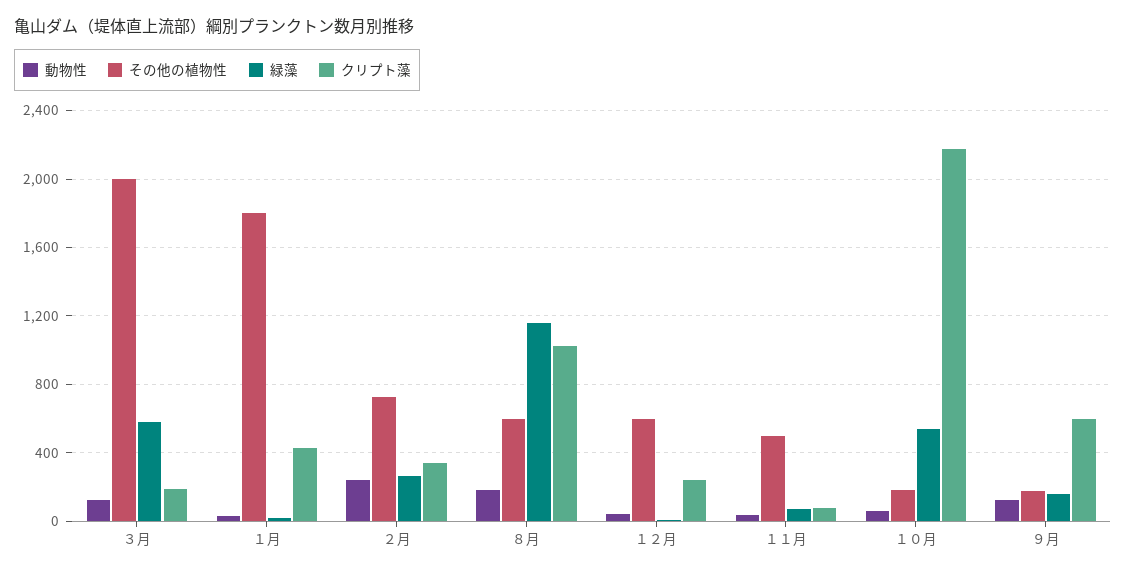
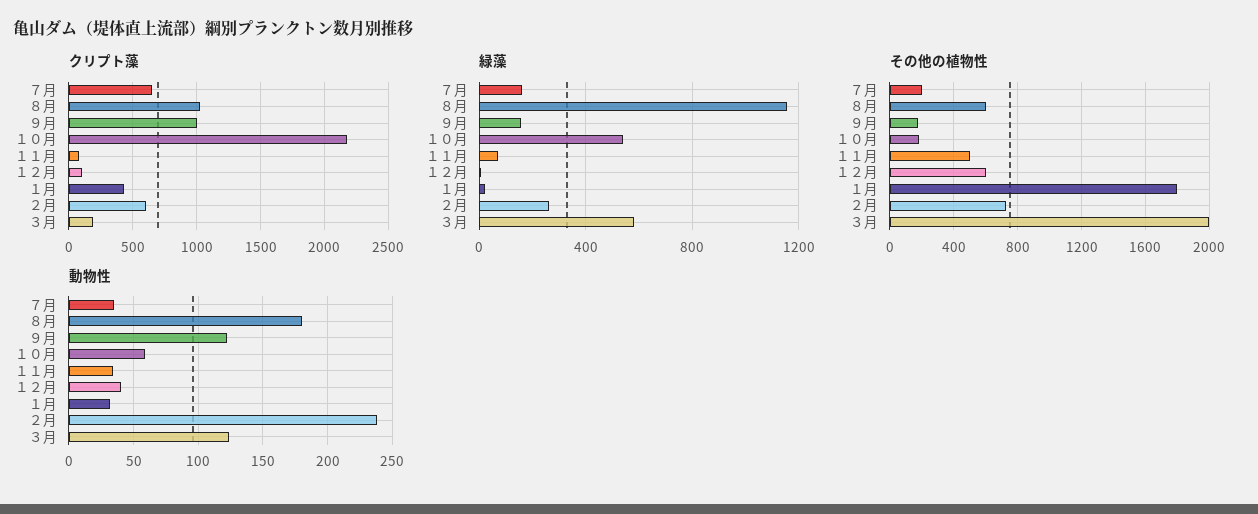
  {
    "動物性": {
      "３月": 125,
      "１月": 30,
      "２月": 240,
      "８月": 180,
      "１２月": 40,
      "１１月": 35,
      "１０月": 60,
-     "９月": 120
+     "９月": 120,
+     "７月": 35
    },
    "その他の植物性": {
      "３月": 2000,
      "１月": 1800,
      "２月": 750,
      "８月": 600,
      "１２月": 600,
      "１１月": 500,
      "１０月": 200,
-     "９月": 200
+     "９月": 200,
+     "７月": 200
    },
    "緑藻": {
      "３月": 600,
      "１月": 0,
      "２月": 250,
      "８月": 1150,
      "１２月": 0,
      "１１月": 50,
      "１０月": 550,
-     "９月": 150
+     "９月": 150,
+     "７月": 150
    },
    "クリプト藻": {
      "３月": 200,
      "１月": 450,
-     "２月": 350,
+     "２月": 600,
      "８月": 1050,
-     "１２月": 250,
+     "１２月": 100,
      "１１月": 100,
      "１０月": 2200,
-     "９月": 600
+     "９月": 1000,
+     "７月": 650
    }
  }

